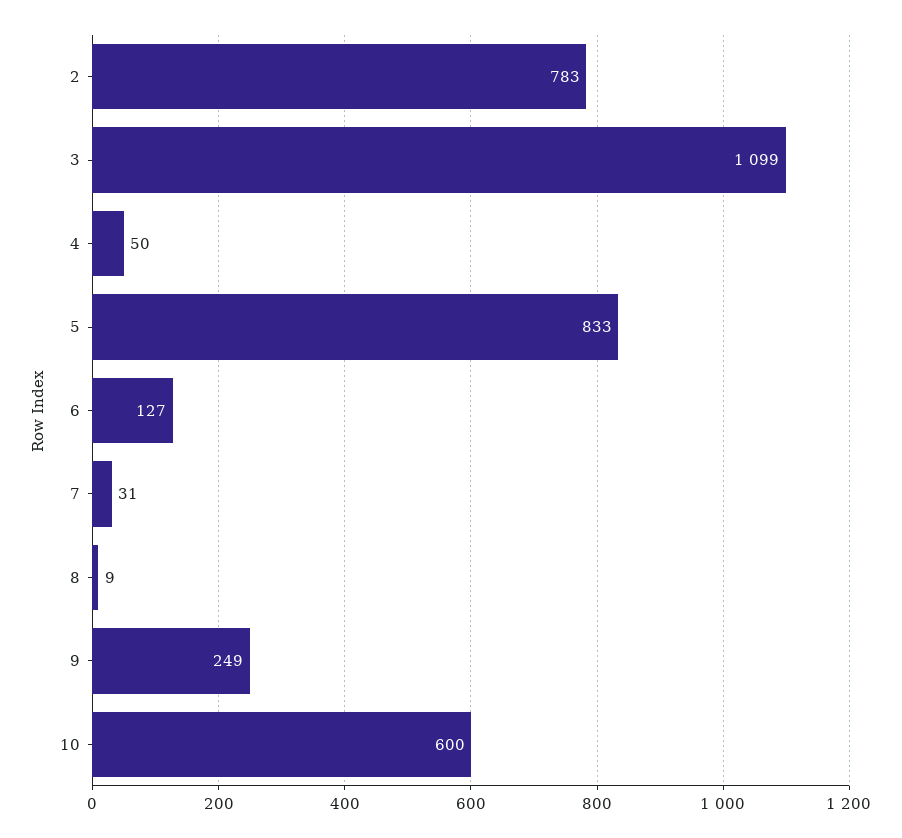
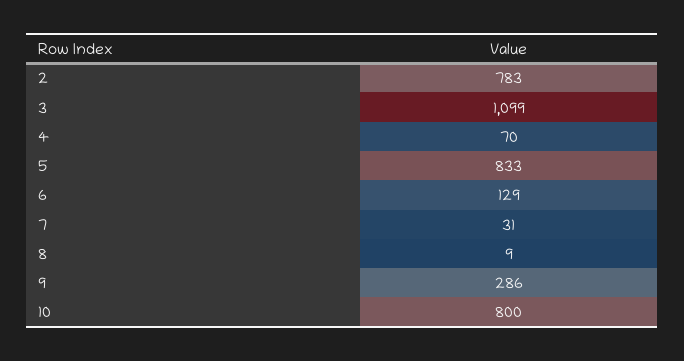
  {
    "2": 783,
    "3": 1099,
-   "4": 50,
+   "4": 70,
    "5": 833,
-   "6": 127,
+   "6": 129,
    "7": 31,
    "8": 9,
-   "9": 249,
+   "9": 286,
-   "10": 600
+   "10": 800
  }

